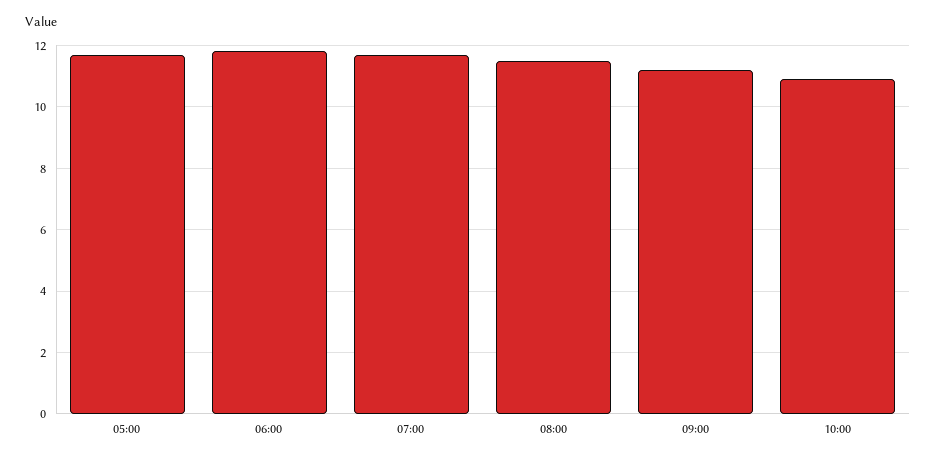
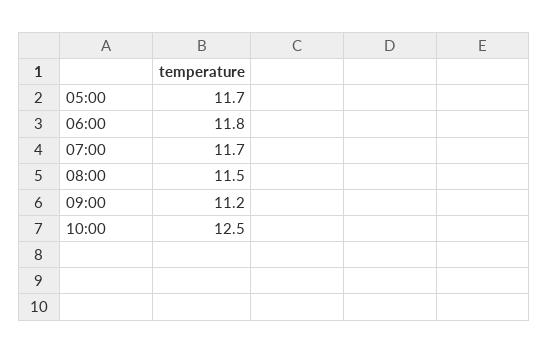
  {
    "05:00": 11.7,
    "06:00": 11.8,
    "07:00": 11.7,
    "08:00": 11.5,
    "09:00": 11.2,
-   "10:00": 11
+   "10:00": 12.5
  }

